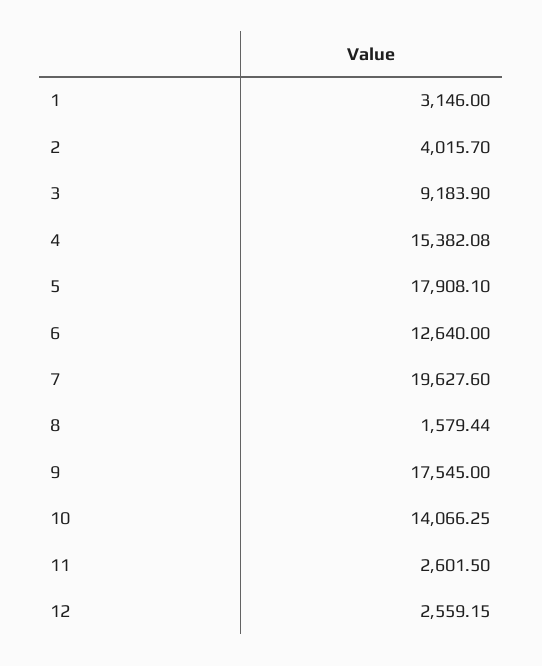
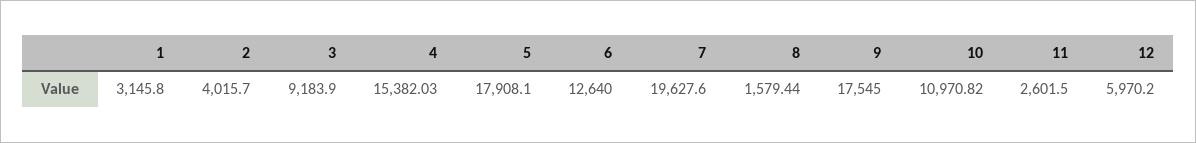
  {
-   "1": 3146,
+   "1": 3145.8,
    "2": 4015.7,
    "3": 9183.9,
-   "4": 15382.08,
+   "4": 15382.03,
    "5": 17908.1,
    "6": 12640,
    "7": 19627.6,
    "8": 1579.44,
    "9": 17545,
-   "10": 14066.25,
+   "10": 10970.82,
    "11": 2601.5,
-   "12": 2559.15
+   "12": 5970.2
  }

